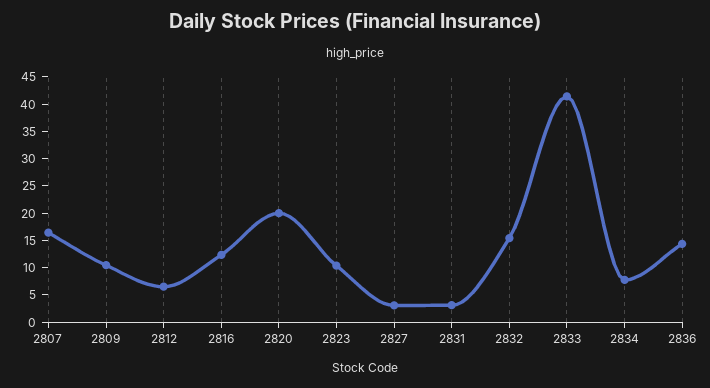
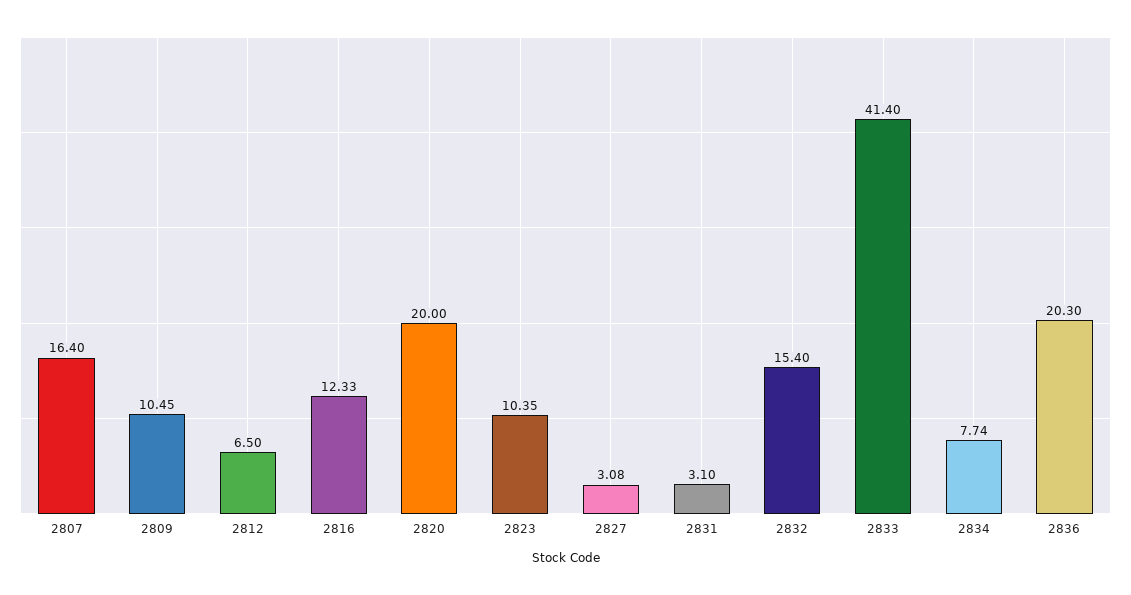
  {
    "2807": 16.4,
    "2809": 10.45,
    "2812": 6.5,
    "2816": 12.33,
    "2820": 20,
    "2823": 10.35,
    "2827": 3.08,
    "2831": 3.1,
    "2832": 15.4,
    "2833": 41.4,
    "2834": 7.74,
-   "2836": 15
+   "2836": 20.3
  }

